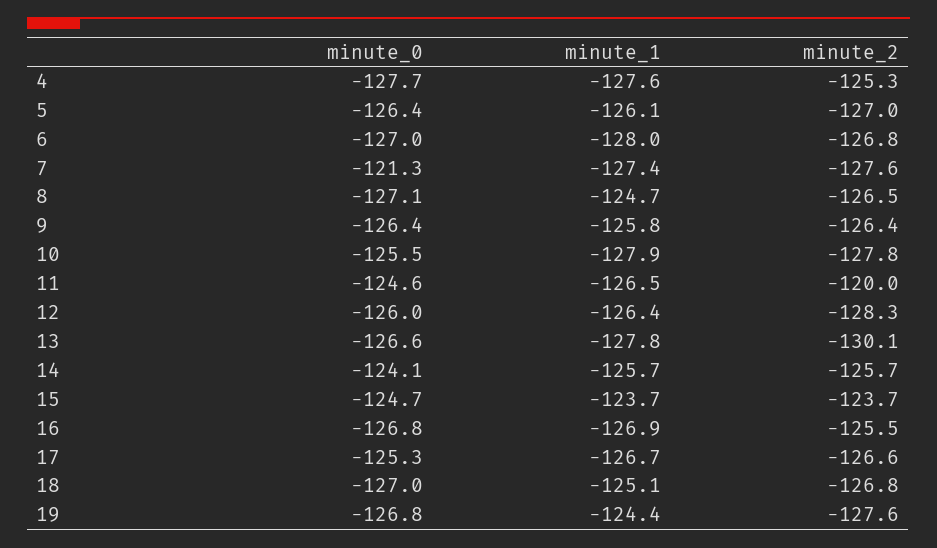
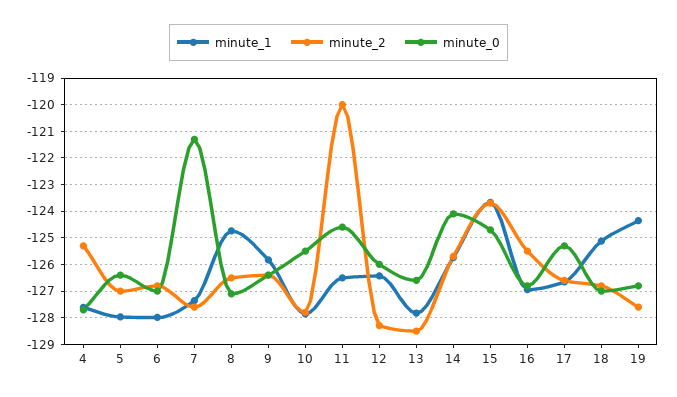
  {
    "minute_0": {
      "4": -127.7,
      "5": -126.4,
      "6": -127,
      "7": -121.3,
      "8": -127.1,
      "9": -126.4,
      "10": -125.5,
      "11": -124.6,
      "12": -126,
      "13": -126.6,
      "14": -124.1,
      "15": -124.7,
      "16": -126.8,
      "17": -125.3,
      "18": -127,
      "19": -126.8
    },
    "minute_1": {
      "4": -127.6,
-     "5": -126.1,
+     "5": -128,
      "6": -128,
      "7": -127.4,
      "8": -124.7,
      "9": -125.8,
      "10": -127.9,
      "11": -126.5,
      "12": -126.4,
      "13": -127.8,
      "14": -125.7,
      "15": -123.7,
      "16": -126.9,
      "17": -126.7,
      "18": -125.1,
      "19": -124.4
    },
    "minute_2": {
      "4": -125.3,
      "5": -127,
      "6": -126.8,
      "7": -127.6,
      "8": -126.5,
      "9": -126.4,
      "10": -127.8,
      "11": -120,
      "12": -128.3,
-     "13": -130.1,
+     "13": -128.5,
      "14": -125.7,
      "15": -123.7,
      "16": -125.5,
      "17": -126.6,
      "18": -126.8,
      "19": -127.6
    }
  }

